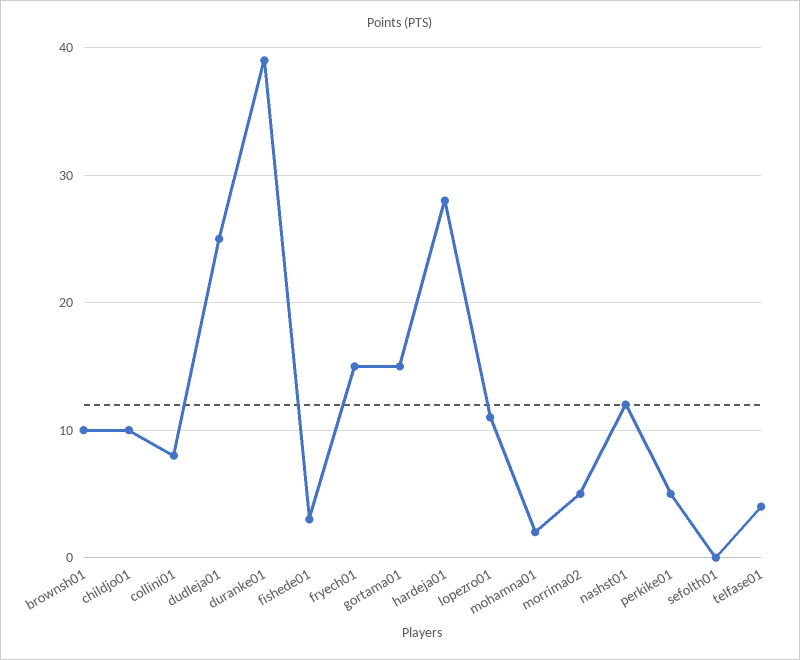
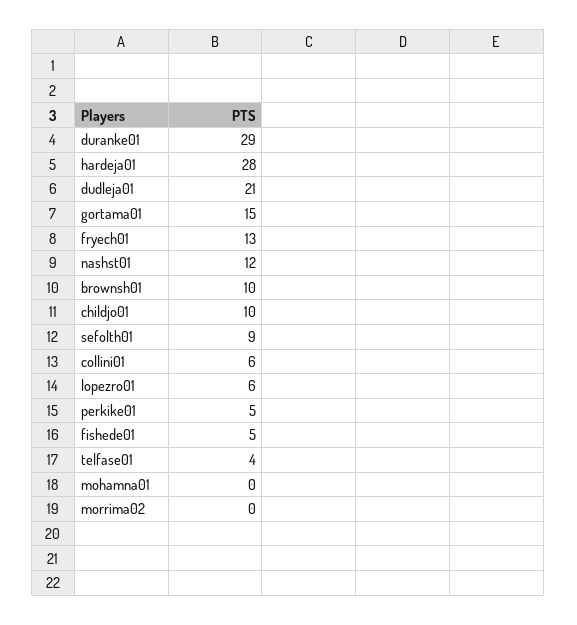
  {
    "brownsh01": 10,
    "childjo01": 10,
-   "collini01": 8,
+   "collini01": 6,
-   "dudleja01": 25,
+   "dudleja01": 21,
-   "duranke01": 39,
+   "duranke01": 29,
-   "fishede01": 3,
+   "fishede01": 5,
-   "fryech01": 15,
+   "fryech01": 13,
    "gortama01": 15,
    "hardeja01": 28,
-   "lopezro01": 11,
+   "lopezro01": 6,
-   "mohamna01": 2,
+   "mohamna01": 0,
-   "morrima02": 5,
+   "morrima02": 0,
    "nashst01": 12,
    "perkike01": 5,
-   "sefolth01": 0,
+   "sefolth01": 9,
    "telfase01": 4
  }

